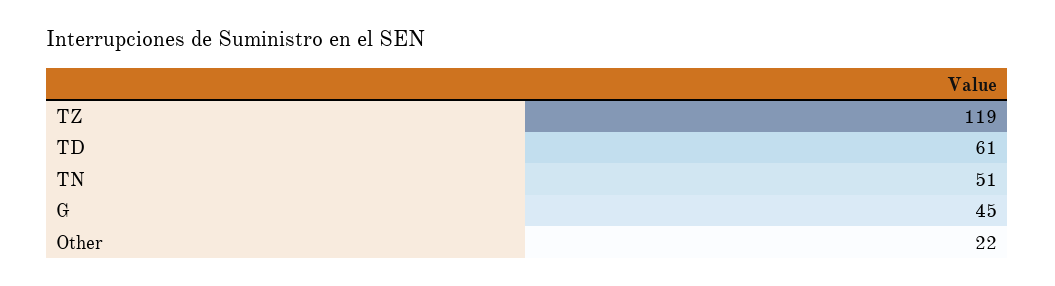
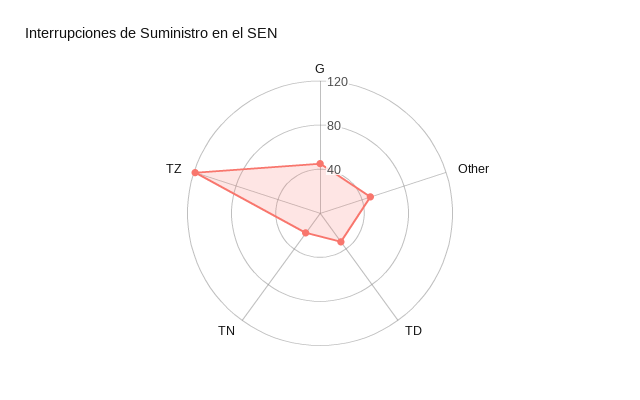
  {
    "TZ": 119,
-   "TD": 61,
+   "TD": 30,
-   "TN": 51,
+   "TN": 20,
    "G": 45,
-   "Other": 22
+   "Other": 50
  }

